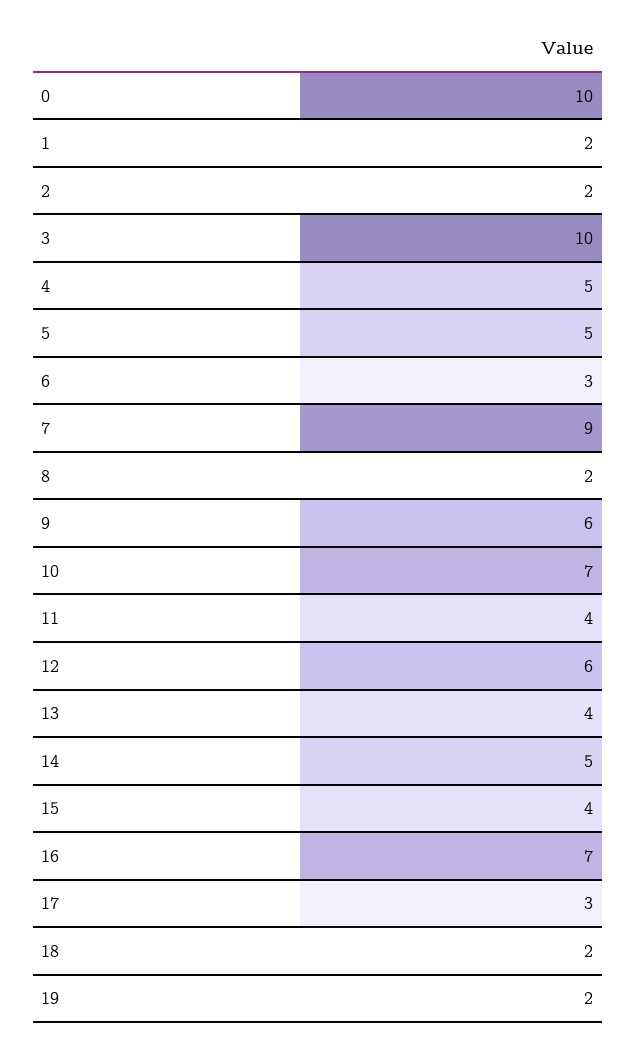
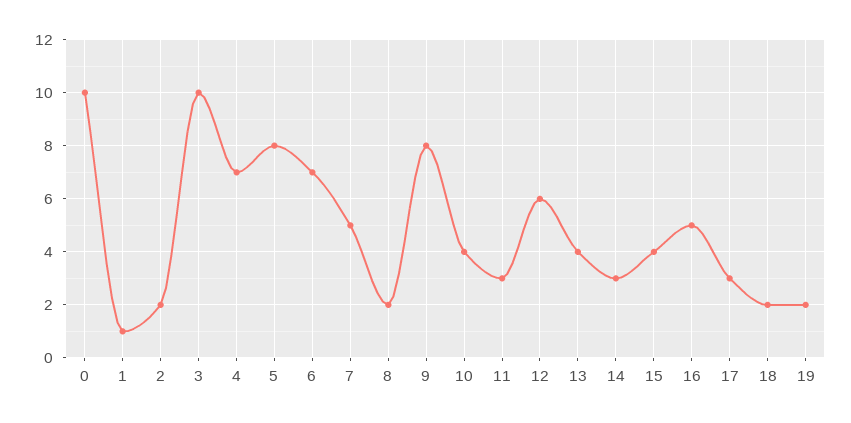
  {
    "0": 10,
-   "1": 2,
+   "1": 1,
    "2": 2,
    "3": 10,
-   "4": 5,
+   "4": 7,
-   "5": 5,
+   "5": 8,
-   "6": 3,
+   "6": 7,
-   "7": 9,
+   "7": 5,
    "8": 2,
-   "9": 6,
+   "9": 8,
-   "10": 7,
+   "10": 4,
-   "11": 4,
+   "11": 3,
    "12": 6,
    "13": 4,
-   "14": 5,
+   "14": 3,
    "15": 4,
-   "16": 7,
+   "16": 5,
    "17": 3,
    "18": 2,
    "19": 2
  }

